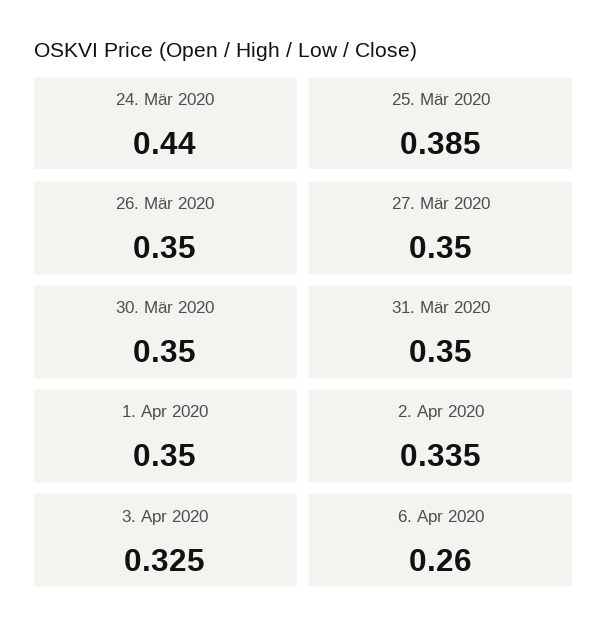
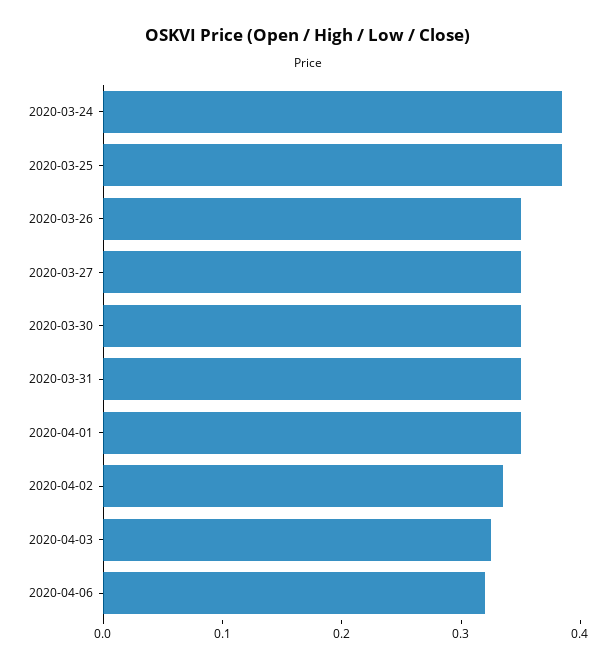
  {
-   "24. Mär 2020": 0.44,
+   "24. Mär 2020": 0.38,
    "25. Mär 2020": 0.385,
    "26. Mär 2020": 0.35,
    "27. Mär 2020": 0.35,
    "30. Mär 2020": 0.35,
    "31. Mär 2020": 0.35,
    "1. Apr 2020": 0.35,
    "2. Apr 2020": 0.335,
    "3. Apr 2020": 0.325,
-   "6. Apr 2020": 0.26
+   "6. Apr 2020": 0.32
  }

